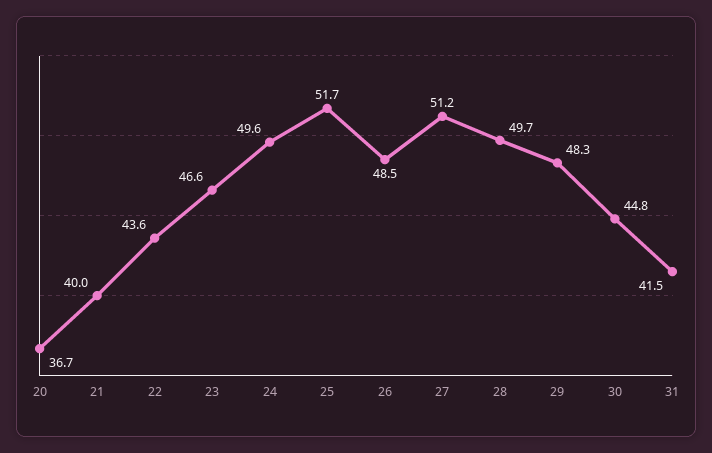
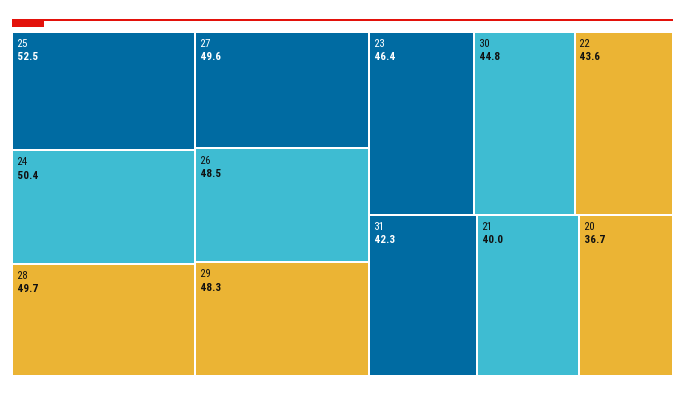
  {
    "20": 36.7,
    "21": 40,
    "22": 43.6,
-   "23": 46.6,
+   "23": 46.4,
-   "24": 49.6,
+   "24": 50.4,
-   "25": 51.7,
+   "25": 52.5,
    "26": 48.5,
-   "27": 51.2,
+   "27": 49.6,
    "28": 49.7,
    "29": 48.3,
    "30": 44.8,
-   "31": 41.5
+   "31": 42.3
  }

